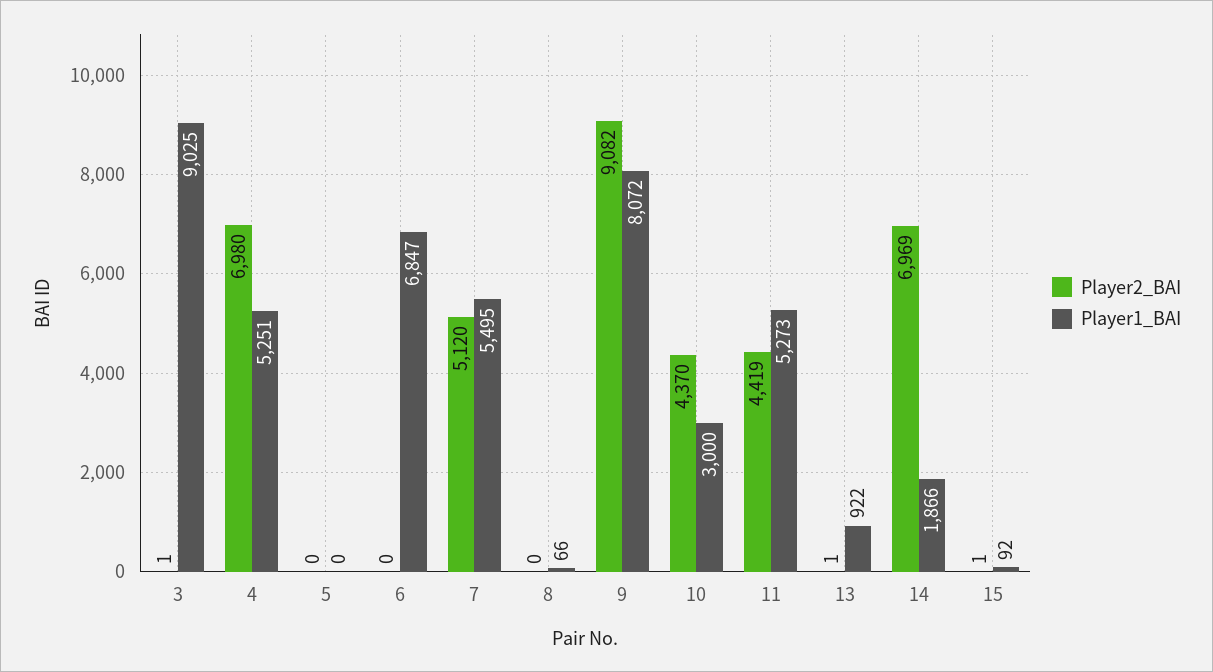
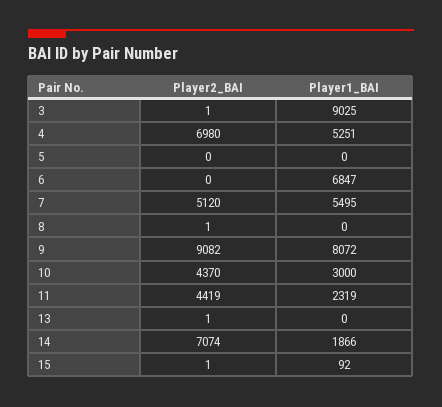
  {
    "Player2_BAI": {
      "3": 1,
      "4": 6980,
      "5": 0,
      "6": 0,
      "7": 5120,
-     "8": 0,
+     "8": 1,
      "9": 9082,
      "10": 4370,
      "11": 4419,
      "13": 1,
-     "14": 6969,
+     "14": 7074,
      "15": 1
    },
    "Player1_BAI": {
      "3": 9025,
      "4": 5251,
      "5": 0,
      "6": 6847,
      "7": 5495,
-     "8": 66,
+     "8": 0,
      "9": 8072,
      "10": 3000,
-     "11": 5273,
+     "11": 2319,
-     "13": 922,
+     "13": 0,
      "14": 1866,
      "15": 92
    }
  }

